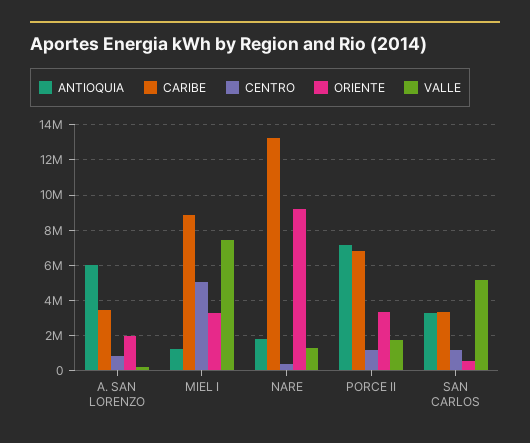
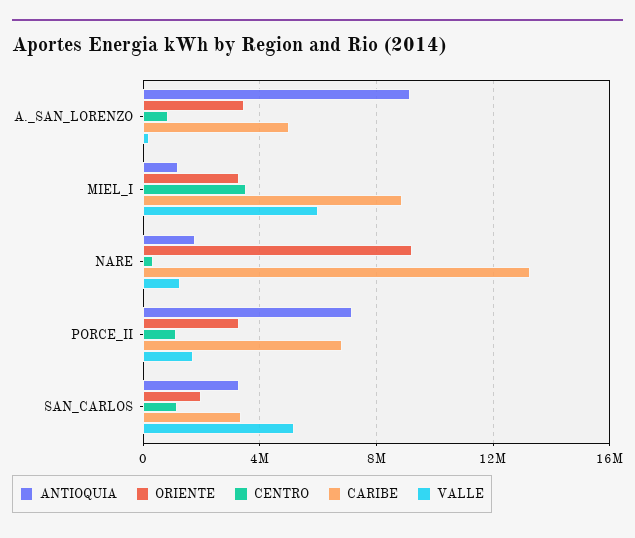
  {
    "ANTIOQUIA": {
-     "A. SAN LORENZO": 6000000,
+     "A. SAN LORENZO": 9000000,
      "MIEL I": 1000000,
      "NARE": 2000000,
      "PORCE II": 7000000,
      "SAN CARLOS": 3500000
    },
    "CARIBE": {
-     "A. SAN LORENZO": 3500000,
+     "A. SAN LORENZO": 5000000,
      "MIEL I": 9000000,
      "NARE": 13500000,
      "PORCE II": 7000000,
      "SAN CARLOS": 3500000
    },
    "CENTRO": {
      "A. SAN LORENZO": 1000000,
-     "MIEL I": 5000000,
+     "MIEL I": 3500000,
      "NARE": 500000,
      "PORCE II": 1000000,
      "SAN CARLOS": 1000000
    },
    "ORIENTE": {
-     "A. SAN LORENZO": 2000000,
+     "A. SAN LORENZO": 3500000,
      "MIEL I": 3500000,
      "NARE": 9000000,
      "PORCE II": 3500000,
-     "SAN CARLOS": 500000
+     "SAN CARLOS": 2000000
    },
    "VALLE": {
      "A. SAN LORENZO": 0,
-     "MIEL I": 7500000,
+     "MIEL I": 6000000,
      "NARE": 1500000,
      "PORCE II": 1500000,
      "SAN CARLOS": 5000000
    }
  }

